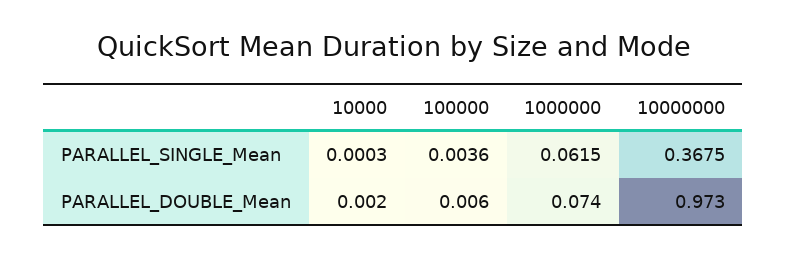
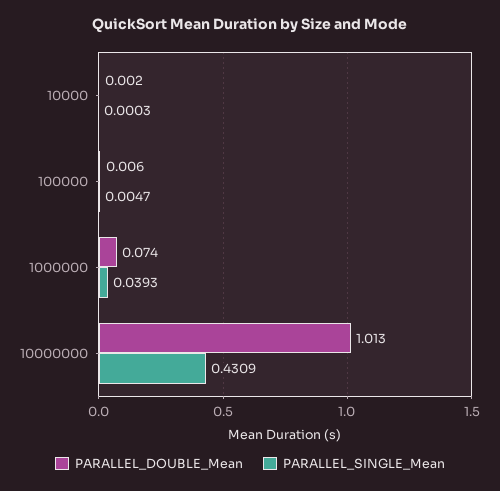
  {
    "PARALLEL_SINGLE_Mean": {
      "10000": 0.0003,
-     "100000": 0.0036,
+     "100000": 0.0047,
-     "1000000": 0.0615,
+     "1000000": 0.0393,
-     "10000000": 0.3675
+     "10000000": 0.4309
    },
    "PARALLEL_DOUBLE_Mean": {
      "10000": 0.002,
      "100000": 0.006,
      "1000000": 0.074,
-     "10000000": 0.973
+     "10000000": 1.013
    }
  }

